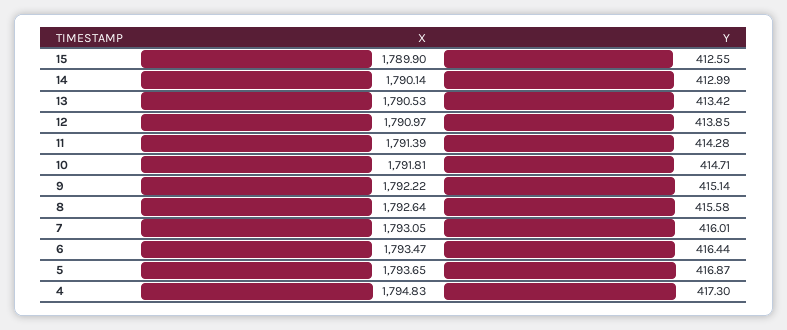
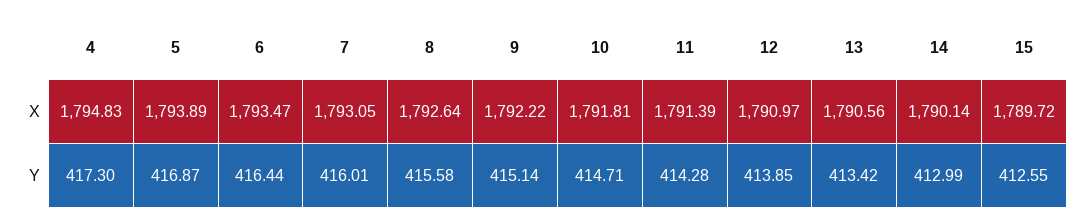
  {
    "X": {
-     "15": 1789.9,
+     "15": 1789.72,
      "14": 1790.14,
-     "13": 1790.53,
+     "13": 1790.56,
      "12": 1790.97,
      "11": 1791.39,
      "10": 1791.81,
      "9": 1792.22,
      "8": 1792.64,
      "7": 1793.05,
      "6": 1793.47,
-     "5": 1793.65,
+     "5": 1793.89,
      "4": 1794.83
    },
    "Y": {
      "15": 412.55,
      "14": 412.99,
      "13": 413.42,
      "12": 413.85,
      "11": 414.28,
      "10": 414.71,
      "9": 415.14,
      "8": 415.58,
      "7": 416.01,
      "6": 416.44,
      "5": 416.87,
      "4": 417.3
    }
  }

